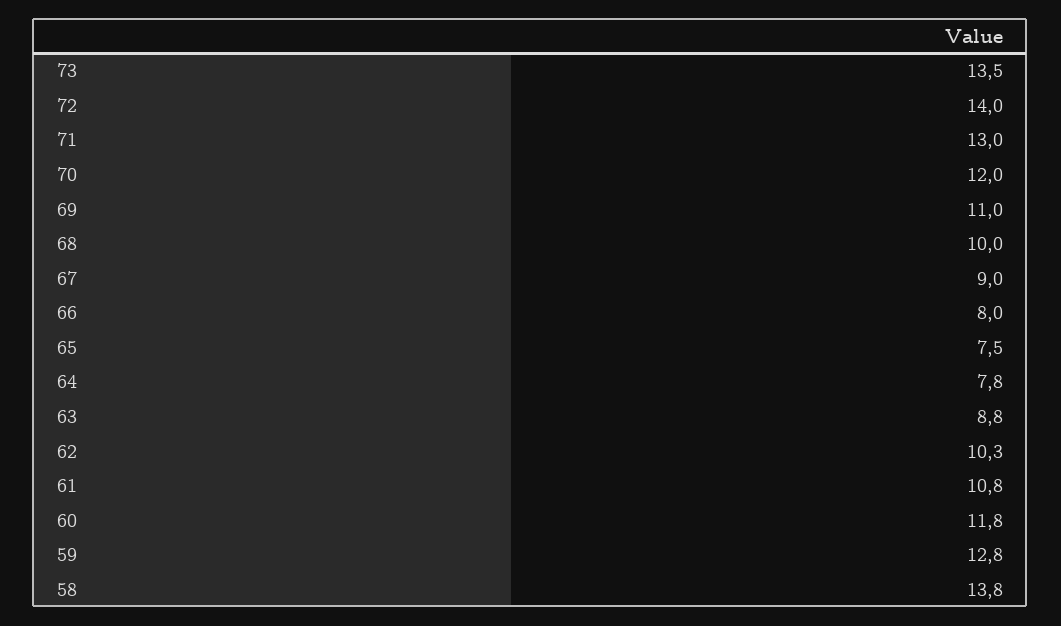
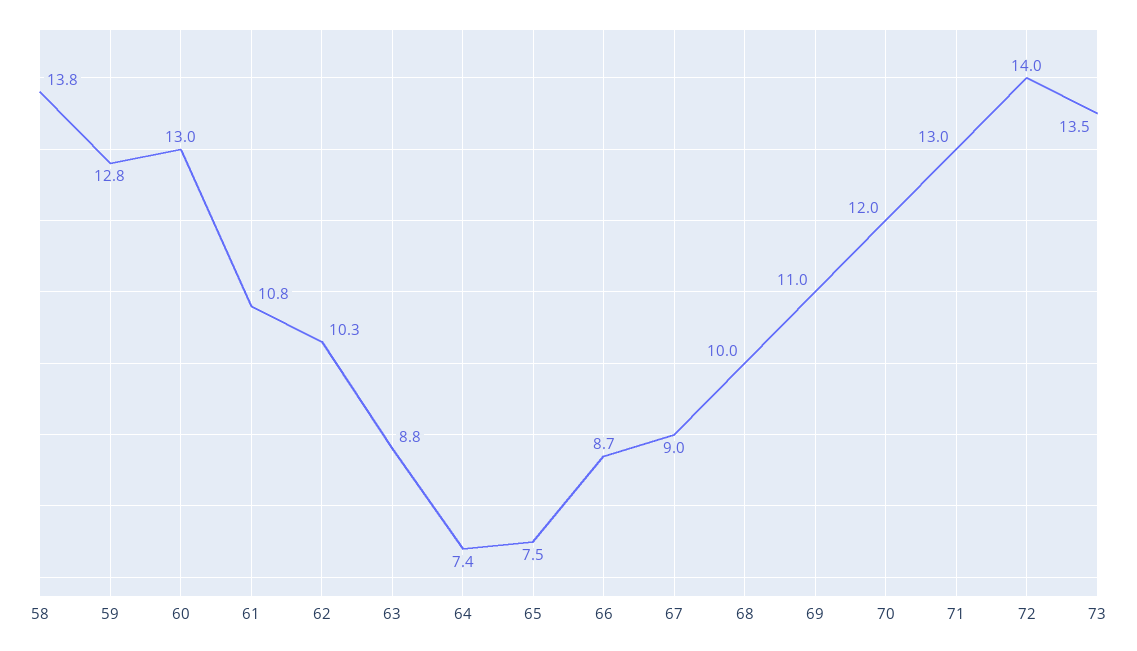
  {
    "73": 13.5,
    "72": 14,
    "71": 13,
    "70": 12,
    "69": 11,
    "68": 10,
    "67": 9,
-   "66": 8,
+   "66": 8.7,
    "65": 7.5,
-   "64": 7.8,
+   "64": 7.4,
    "63": 8.8,
    "62": 10.3,
    "61": 10.8,
-   "60": 11.8,
+   "60": 13,
    "59": 12.8,
    "58": 13.8
  }

